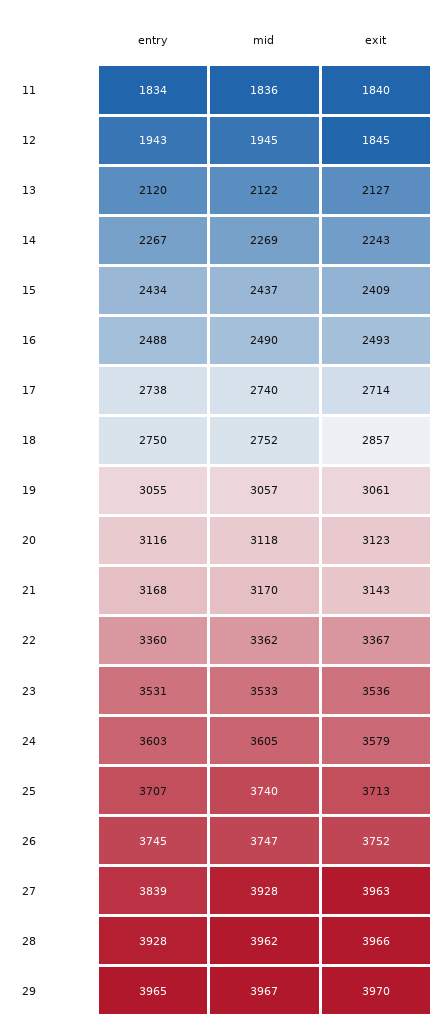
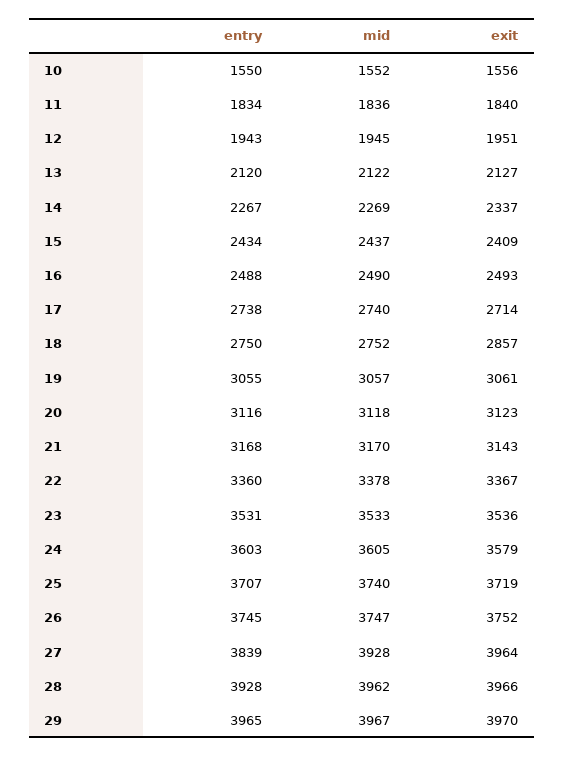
  {
    "entry": {
      "11": 1834,
      "12": 1943,
      "13": 2120,
      "14": 2267,
      "15": 2434,
      "16": 2488,
      "17": 2738,
      "18": 2750,
      "19": 3055,
      "20": 3116,
      "21": 3168,
      "22": 3360,
      "23": 3531,
      "24": 3603,
      "25": 3707,
      "26": 3745,
      "27": 3839,
      "28": 3928,
-     "29": 3965
+     "29": 3965,
+     "10": 1550
    },
    "mid": {
      "11": 1836,
      "12": 1945,
      "13": 2122,
      "14": 2269,
      "15": 2437,
      "16": 2490,
      "17": 2740,
      "18": 2752,
      "19": 3057,
      "20": 3118,
      "21": 3170,
-     "22": 3362,
+     "22": 3378,
      "23": 3533,
      "24": 3605,
      "25": 3740,
      "26": 3747,
      "27": 3928,
      "28": 3962,
-     "29": 3967
+     "29": 3967,
+     "10": 1552
    },
    "exit": {
      "11": 1840,
-     "12": 1845,
+     "12": 1951,
      "13": 2127,
-     "14": 2243,
+     "14": 2337,
      "15": 2409,
      "16": 2493,
      "17": 2714,
      "18": 2857,
      "19": 3061,
      "20": 3123,
      "21": 3143,
      "22": 3367,
      "23": 3536,
      "24": 3579,
-     "25": 3713,
+     "25": 3719,
      "26": 3752,
-     "27": 3963,
+     "27": 3964,
      "28": 3966,
-     "29": 3970
+     "29": 3970,
+     "10": 1556
    }
  }

